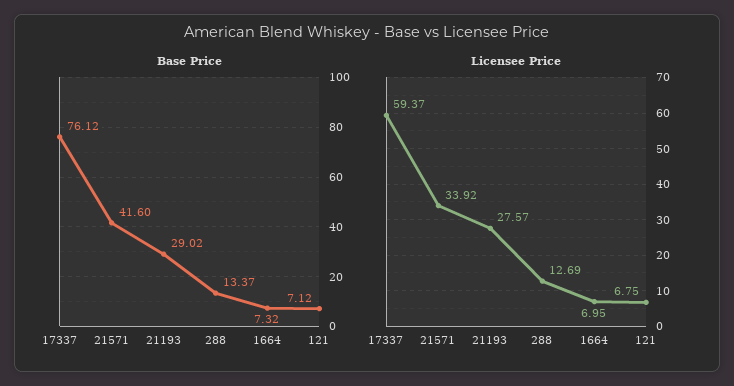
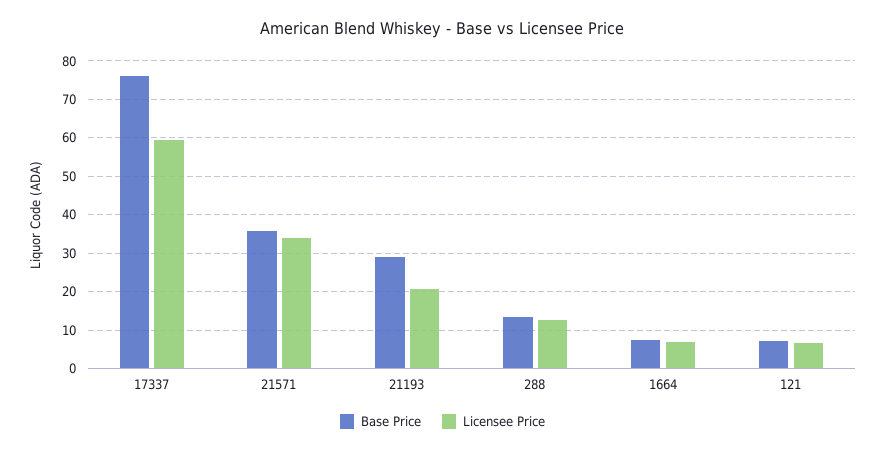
  {
    "Base Price": {
      "17337": 76.12,
-     "21571": 41.6,
+     "21571": 36,
      "21193": 29.02,
      "288": 13.37,
      "1664": 7.32,
      "121": 7.12
    },
    "Licensee Price": {
      "17337": 59.37,
      "21571": 33.92,
-     "21193": 27.57,
+     "21193": 20,
      "288": 12.69,
      "1664": 6.95,
      "121": 6.75
    }
  }

